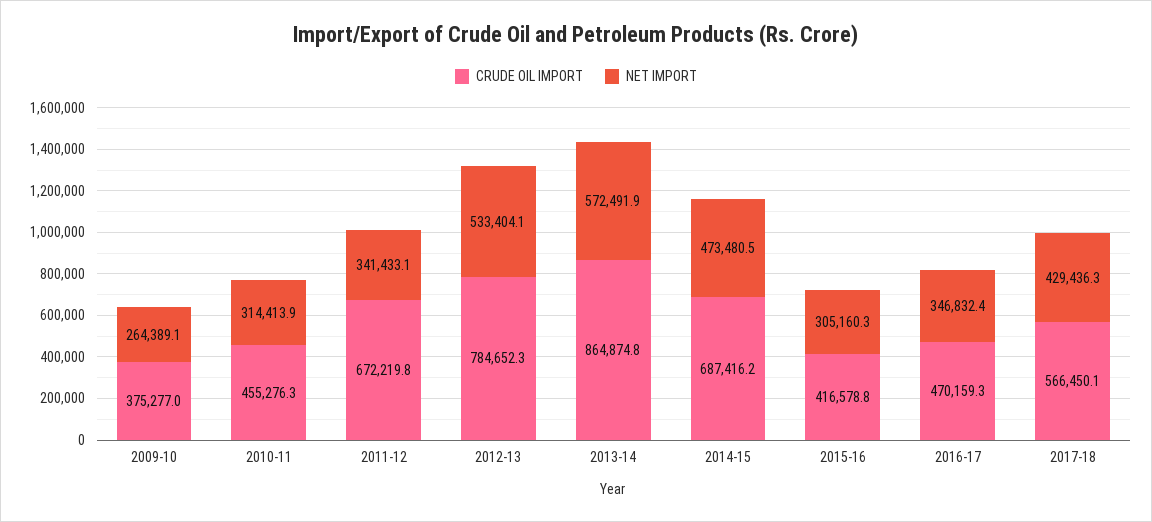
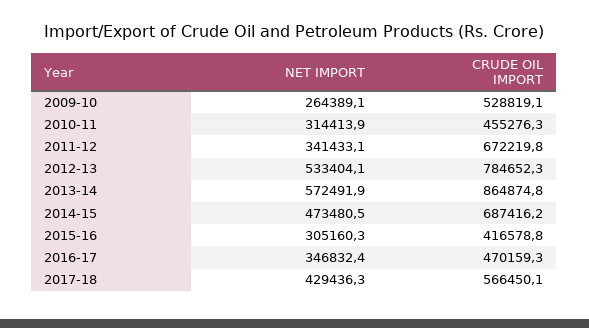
  {
    "CRUDE OIL IMPORT": {
-     "2009-10": 375277,
+     "2009-10": 528819.1,
      "2010-11": 455276.3,
      "2011-12": 672219.8,
      "2012-13": 784652.3,
      "2013-14": 864874.8,
      "2014-15": 687416.2,
      "2015-16": 416578.8,
      "2016-17": 470159.3,
      "2017-18": 566450.1
    },
    "NET IMPORT": {
      "2009-10": 264389.1,
      "2010-11": 314413.9,
      "2011-12": 341433.1,
      "2012-13": 533404.1,
      "2013-14": 572491.9,
      "2014-15": 473480.5,
      "2015-16": 305160.3,
      "2016-17": 346832.4,
      "2017-18": 429436.3
    }
  }

